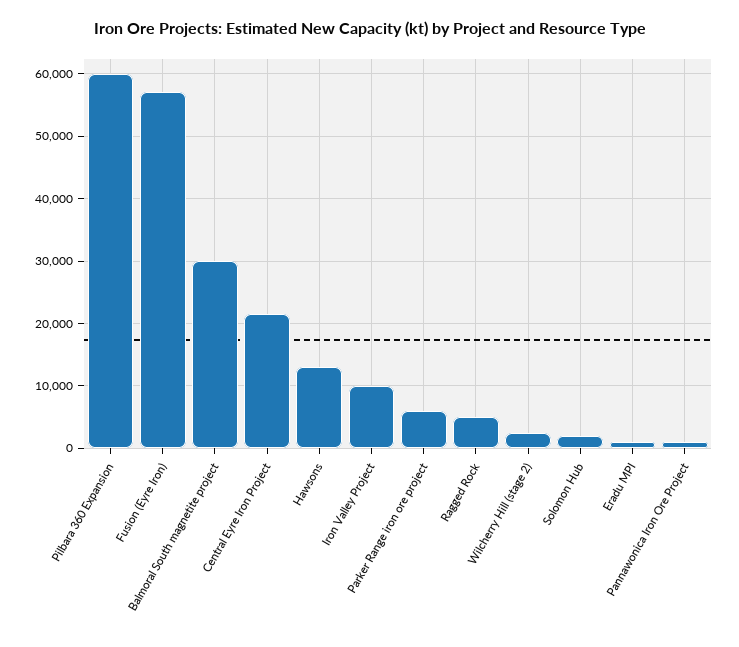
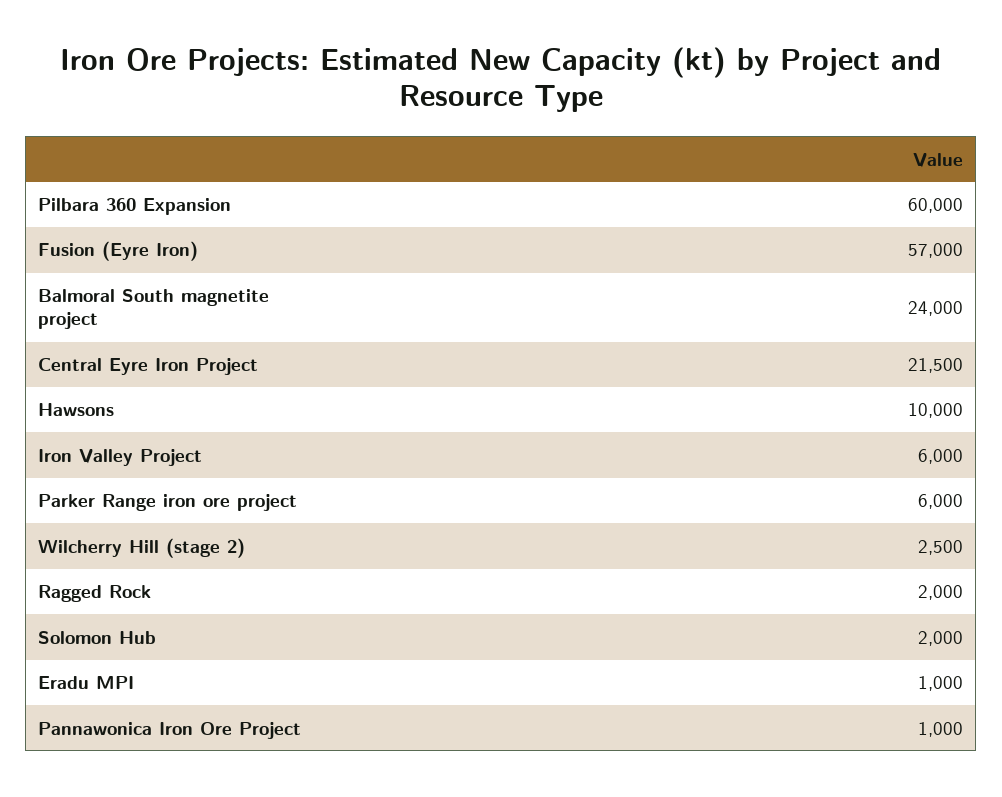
  {
    "Pilbara 360 Expansion": 60000,
    "Fusion (Eyre Iron)": 57000,
-   "Balmoral South magnetite project": 30000,
+   "Balmoral South magnetite project": 24000,
    "Central Eyre Iron Project": 21500,
-   "Hawsons": 13000,
+   "Hawsons": 10000,
-   "Iron Valley Project": 10000,
+   "Iron Valley Project": 6000,
    "Parker Range iron ore project": 6000,
-   "Ragged Rock": 5000,
+   "Ragged Rock": 2000,
    "Wilcherry Hill (stage 2)": 2500,
    "Solomon Hub": 2000,
    "Eradu MPI": 1000,
    "Pannawonica Iron Ore Project": 1000
  }

